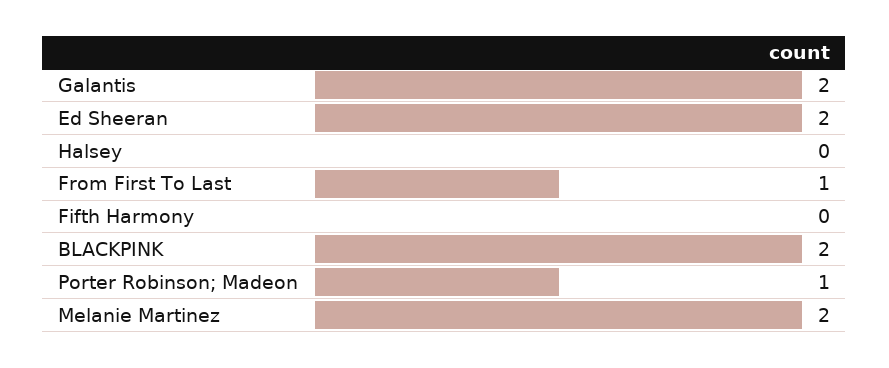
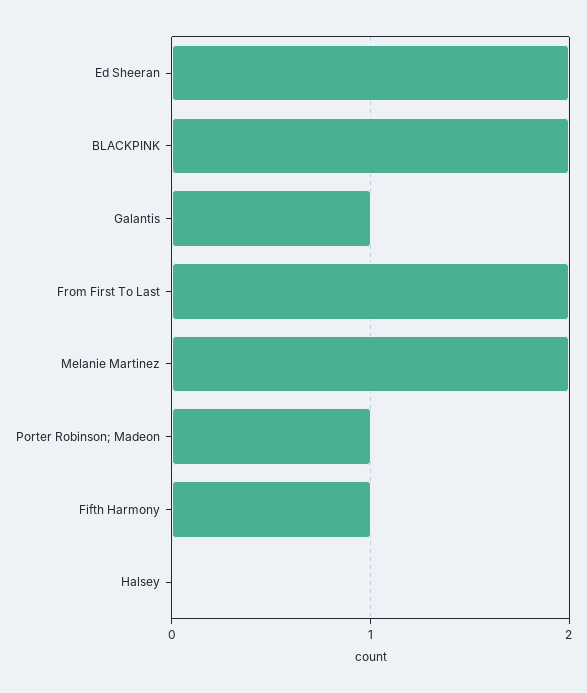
  {
-   "Galantis": 2,
+   "Galantis": 1,
    "Ed Sheeran": 2,
    "Halsey": 0,
-   "From First To Last": 1,
+   "From First To Last": 2,
-   "Fifth Harmony": 0,
+   "Fifth Harmony": 1,
    "BLACKPINK": 2,
    "Porter Robinson; Madeon": 1,
    "Melanie Martinez": 2
  }

